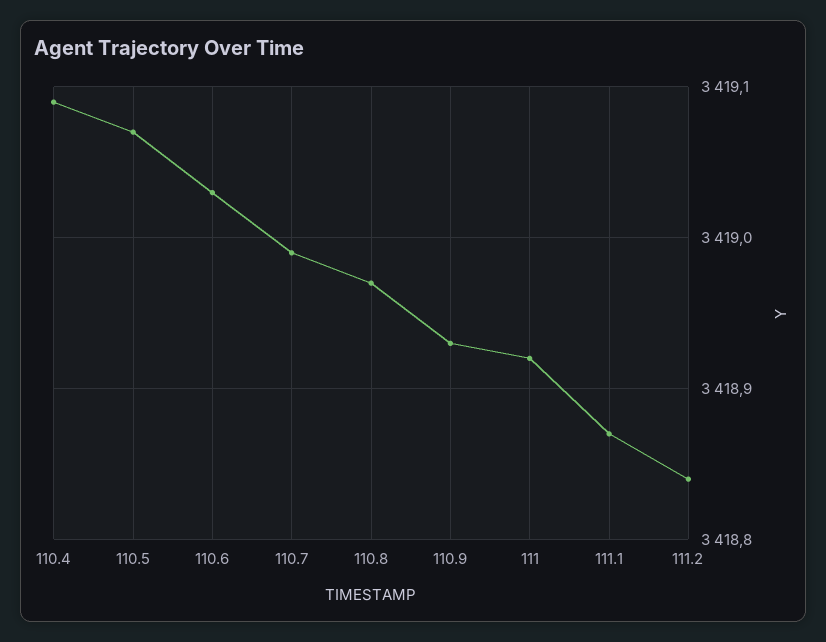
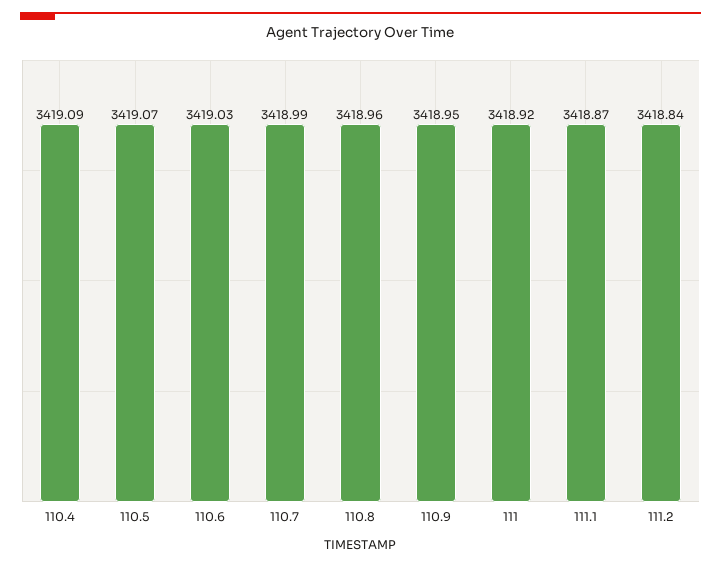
  {
    "110.4": 3419.09,
    "110.5": 3419.07,
    "110.6": 3419.03,
    "110.7": 3418.99,
-   "110.8": 3418.97,
+   "110.8": 3418.96,
-   "110.9": 3418.93,
+   "110.9": 3418.95,
    "111": 3418.92,
    "111.1": 3418.87,
    "111.2": 3418.84
  }

